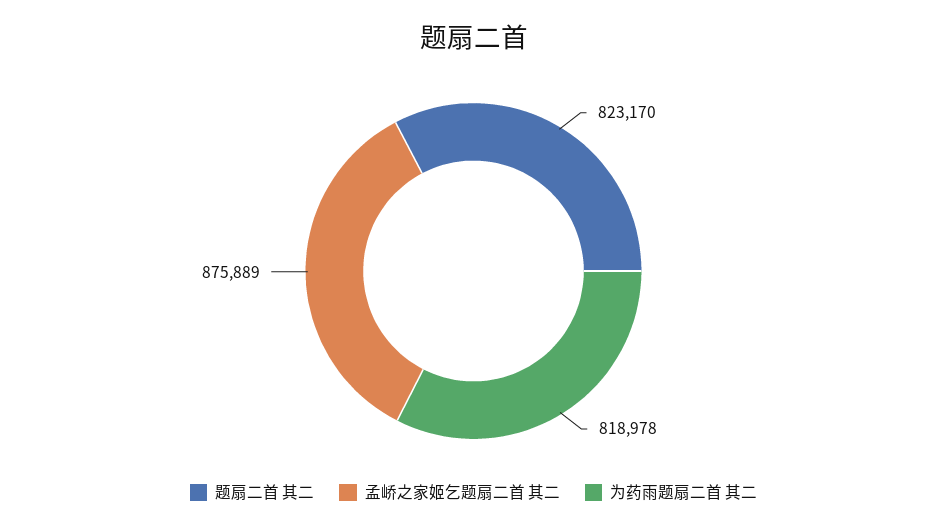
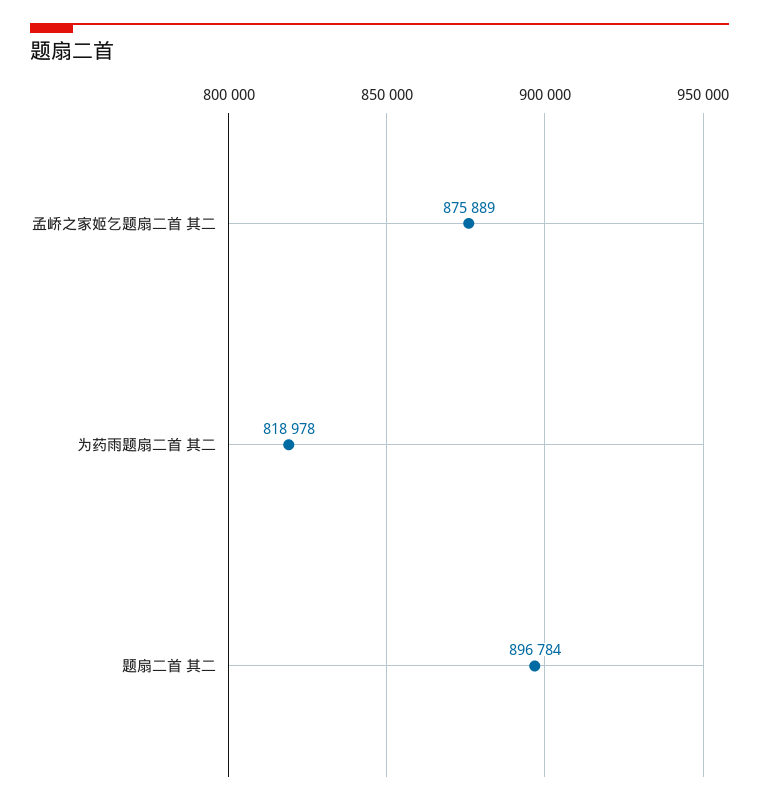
  {
-   "题扇二首 其二": 823170,
+   "题扇二首 其二": 896784,
    "孟峤之家姬乞题扇二首 其二": 875889,
    "为药雨题扇二首 其二": 818978
  }

